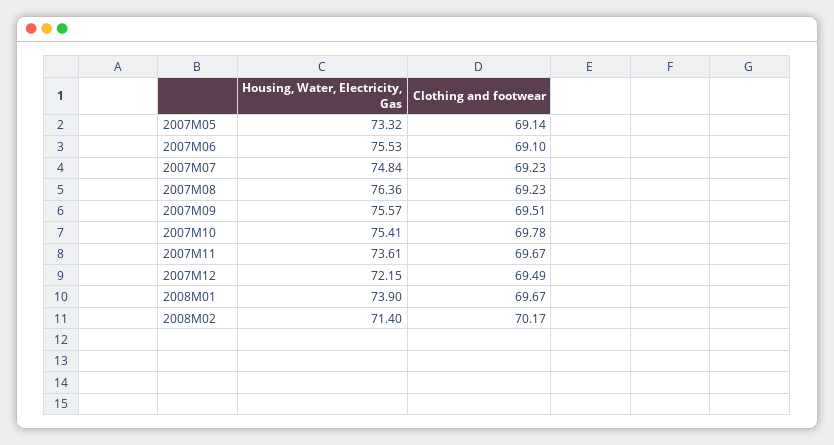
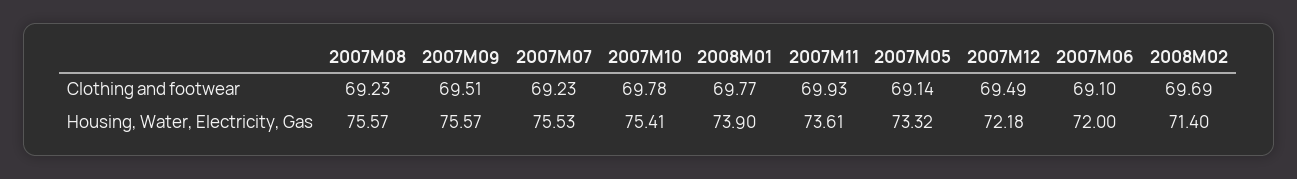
  {
    "Housing, Water, Electricity, Gas": {
      "2007M05": 73.32,
-     "2007M06": 75.53,
+     "2007M06": 72,
-     "2007M07": 74.84,
+     "2007M07": 75.53,
-     "2007M08": 76.36,
+     "2007M08": 75.57,
      "2007M09": 75.57,
      "2007M10": 75.41,
      "2007M11": 73.61,
-     "2007M12": 72.15,
+     "2007M12": 72.18,
      "2008M01": 73.9,
      "2008M02": 71.4
    },
    "Clothing and footwear": {
      "2007M05": 69.14,
      "2007M06": 69.1,
      "2007M07": 69.23,
      "2007M08": 69.23,
      "2007M09": 69.51,
      "2007M10": 69.78,
-     "2007M11": 69.67,
+     "2007M11": 69.93,
      "2007M12": 69.49,
-     "2008M01": 69.67,
+     "2008M01": 69.77,
-     "2008M02": 70.17
+     "2008M02": 69.69
    }
  }

